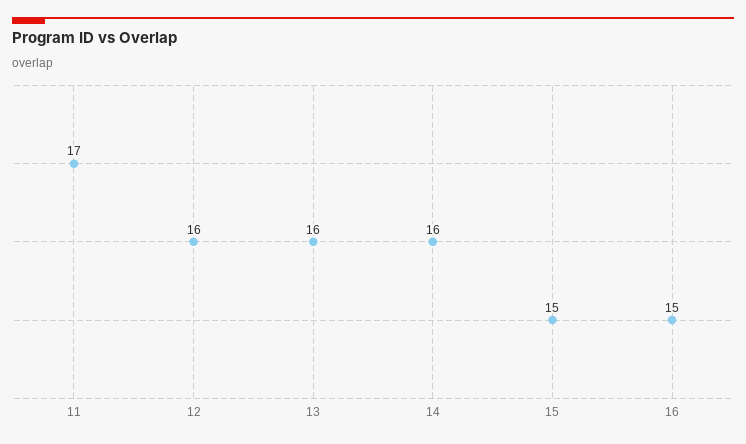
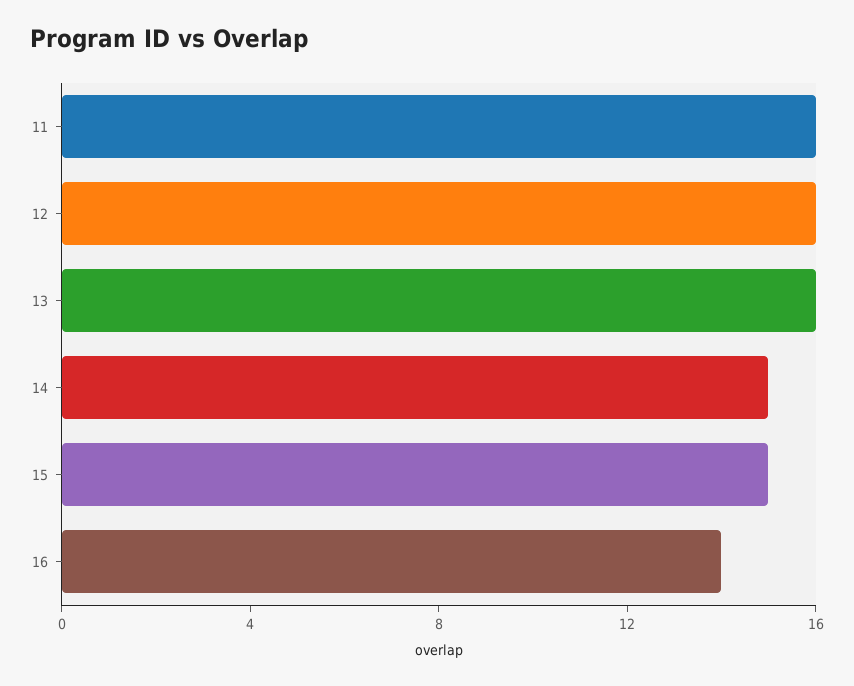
  {
-   "11": 17,
+   "11": 16,
    "12": 16,
    "13": 16,
-   "14": 16,
+   "14": 15,
    "15": 15,
-   "16": 15
+   "16": 14
  }

